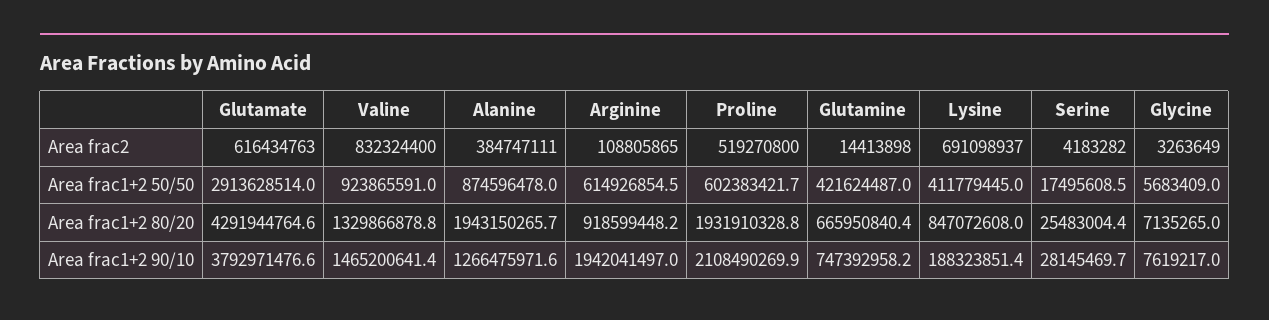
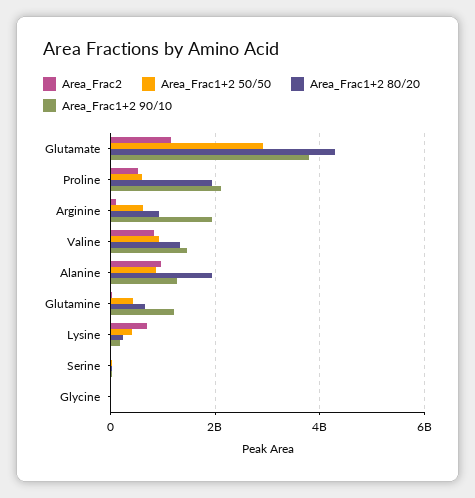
  {
    "Area frac2": {
-     "Glutamate": 616434763,
+     "Glutamate": 1200000000,
      "Valine": 832324400,
-     "Alanine": 384747111,
+     "Alanine": 1000000000,
      "Arginine": 108805865,
      "Proline": 519270800,
      "Glutamine": 14413898,
      "Lysine": 691098937,
      "Serine": 4183282,
      "Glycine": 3263649
    },
    "Area frac1+2 50/50": {
      "Glutamate": 2913628514,
      "Valine": 923865591,
      "Alanine": 874596478,
      "Arginine": 614926854.5,
      "Proline": 602383421.7,
      "Glutamine": 421624487,
      "Lysine": 411779445,
      "Serine": 17495608.5,
      "Glycine": 5683409
    },
    "Area frac1+2 80/20": {
      "Glutamate": 4291944764.6,
      "Valine": 1329866878.8,
      "Alanine": 1943150265.7,
      "Arginine": 918599448.2,
      "Proline": 1931910328.8,
      "Glutamine": 665950840.4,
-     "Lysine": 847072608,
+     "Lysine": 200000000,
      "Serine": 25483004.4,
      "Glycine": 7135265
    },
    "Area frac1+2 90/10": {
      "Glutamate": 3792971476.6,
      "Valine": 1465200641.4,
      "Alanine": 1266475971.6,
      "Arginine": 1942041497,
      "Proline": 2108490269.9,
-     "Glutamine": 747392958.2,
+     "Glutamine": 1200000000,
      "Lysine": 188323851.4,
      "Serine": 28145469.7,
      "Glycine": 7619217
    }
  }

